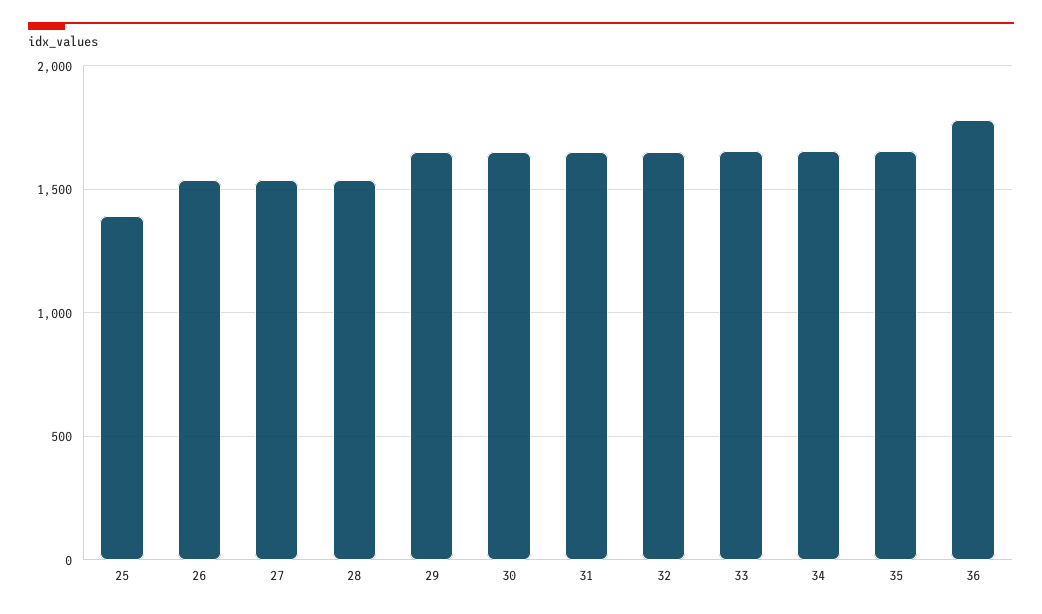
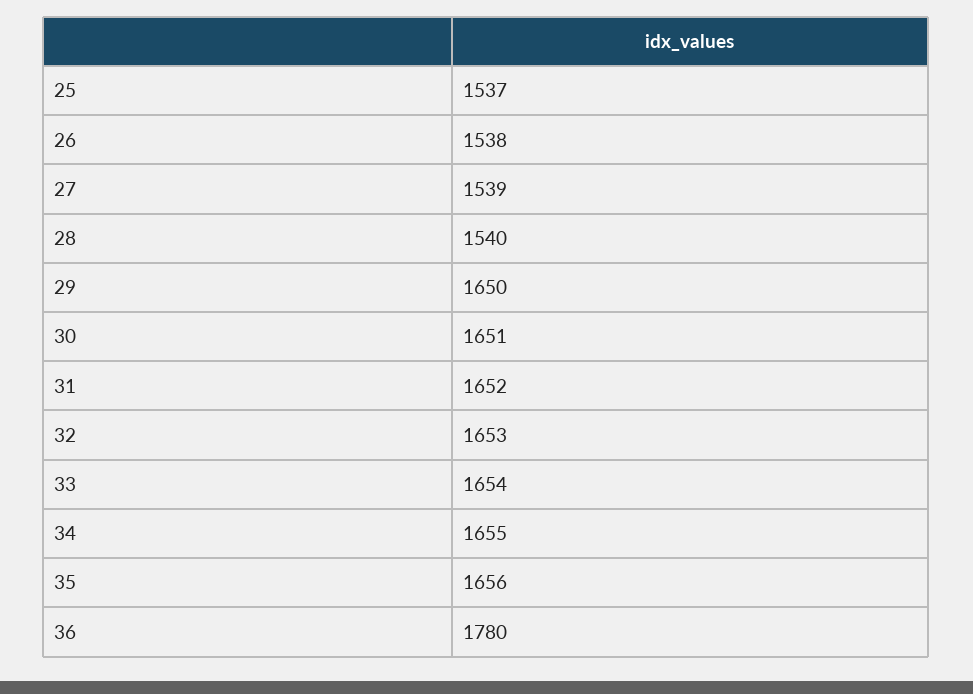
  {
-   "25": 1400,
+   "25": 1537,
    "26": 1538,
    "27": 1539,
    "28": 1540,
    "29": 1650,
    "30": 1651,
    "31": 1652,
    "32": 1653,
    "33": 1654,
    "34": 1655,
    "35": 1656,
    "36": 1780
  }

